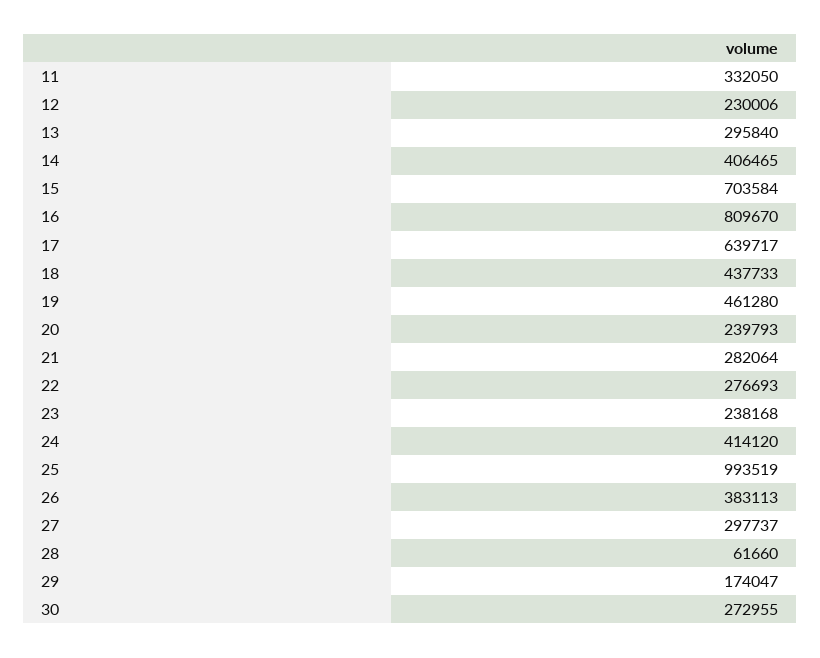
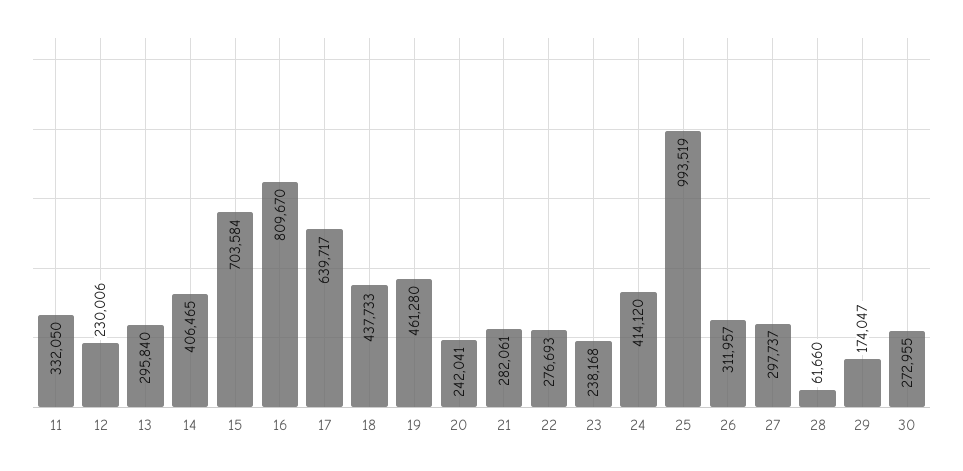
  {
    "11": 332050,
    "12": 230006,
    "13": 295840,
    "14": 406465,
    "15": 703584,
    "16": 809670,
    "17": 639717,
    "18": 437733,
    "19": 461280,
-   "20": 239793,
+   "20": 242041,
-   "21": 282064,
+   "21": 282061,
    "22": 276693,
    "23": 238168,
    "24": 414120,
    "25": 993519,
-   "26": 383113,
+   "26": 311957,
    "27": 297737,
    "28": 61660,
    "29": 174047,
    "30": 272955
  }

